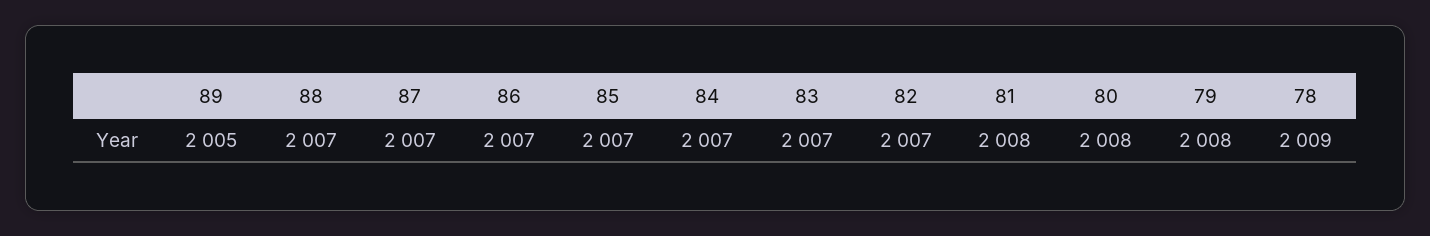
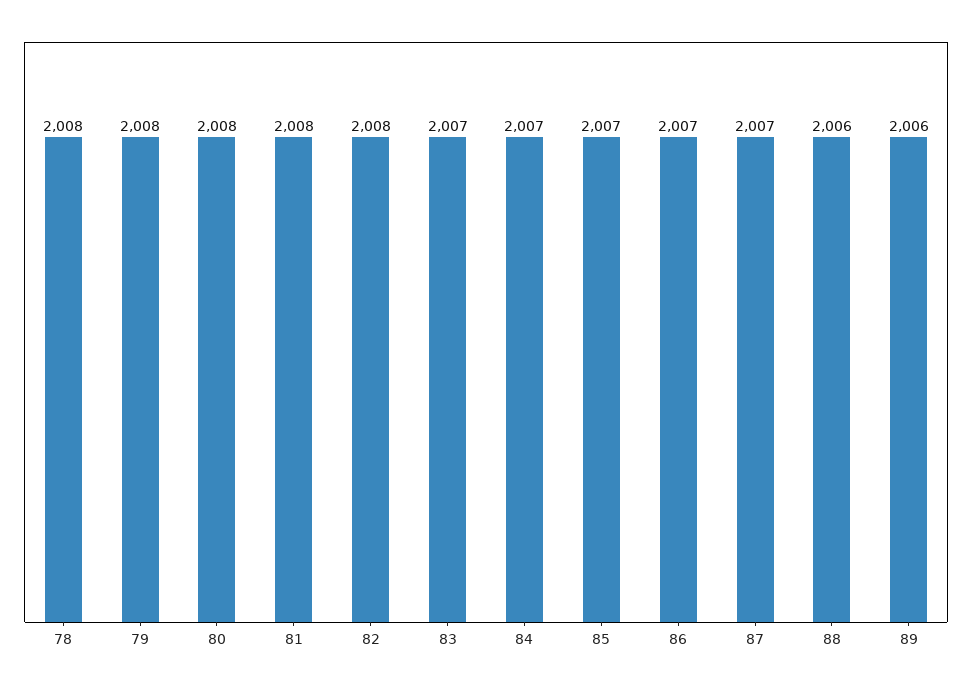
  {
-   "89": 2005,
+   "89": 2006,
-   "88": 2007,
+   "88": 2006,
    "87": 2007,
    "86": 2007,
    "85": 2007,
    "84": 2007,
    "83": 2007,
-   "82": 2007,
+   "82": 2008,
    "81": 2008,
    "80": 2008,
    "79": 2008,
-   "78": 2009
+   "78": 2008
  }

